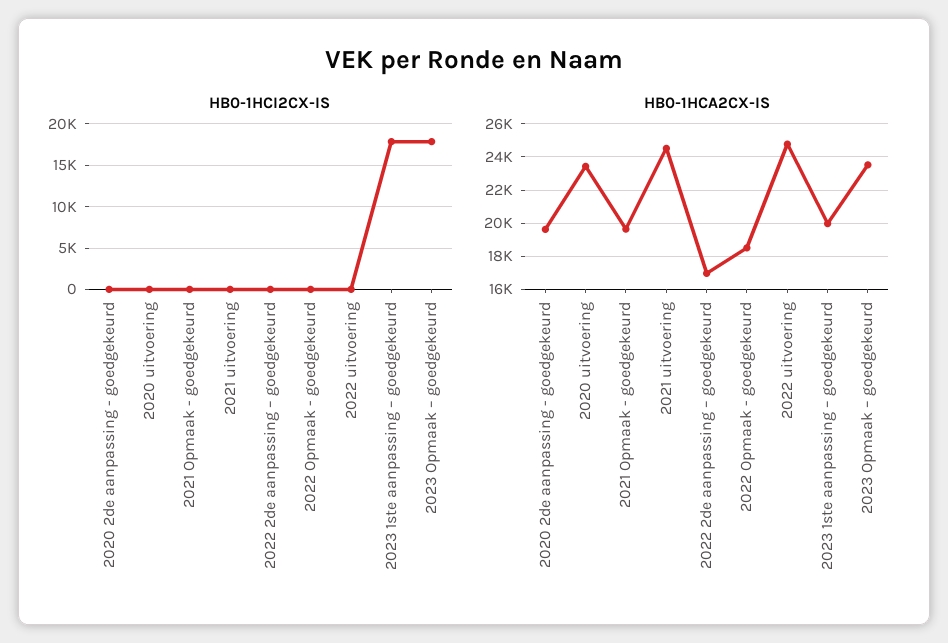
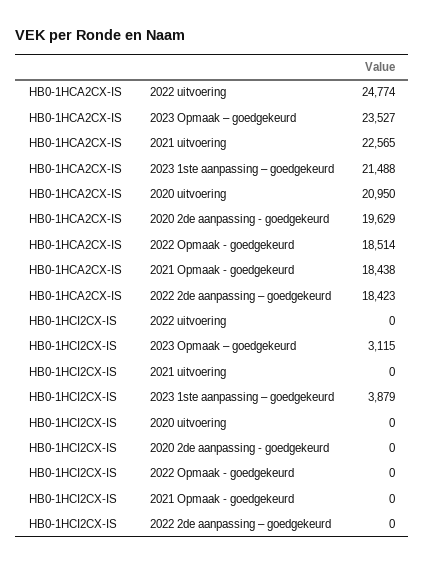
  {
    "HB0-1HCI2CX-IS": {
      "2020 2de aanpassing - goedgekeurd": 0,
      "2020 uitvoering": 0,
      "2021 Opmaak - goedgekeurd": 0,
      "2021 uitvoering": 0,
      "2022 2de aanpassing – goedgekeurd": 0,
      "2022 Opmaak - goedgekeurd": 0,
      "2022 uitvoering": 0,
-     "2023 1ste aanpassing – goedgekeurd": 18000,
+     "2023 1ste aanpassing – goedgekeurd": 3879,
-     "2023 Opmaak – goedgekeurd": 18000
+     "2023 Opmaak – goedgekeurd": 3115
    },
    "HB0-1HCA2CX-IS": {
      "2020 2de aanpassing - goedgekeurd": 19629,
-     "2020 uitvoering": 23500,
+     "2020 uitvoering": 20950,
-     "2021 Opmaak - goedgekeurd": 19500,
+     "2021 Opmaak - goedgekeurd": 18438,
-     "2021 uitvoering": 24500,
+     "2021 uitvoering": 22565,
-     "2022 2de aanpassing – goedgekeurd": 17000,
+     "2022 2de aanpassing – goedgekeurd": 18423,
      "2022 Opmaak - goedgekeurd": 18514,
      "2022 uitvoering": 24774,
-     "2023 1ste aanpassing – goedgekeurd": 20000,
+     "2023 1ste aanpassing – goedgekeurd": 21488,
      "2023 Opmaak – goedgekeurd": 23527
    }
  }

